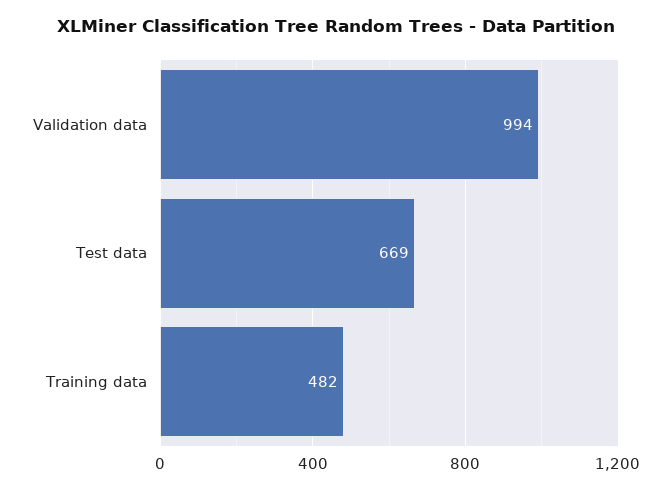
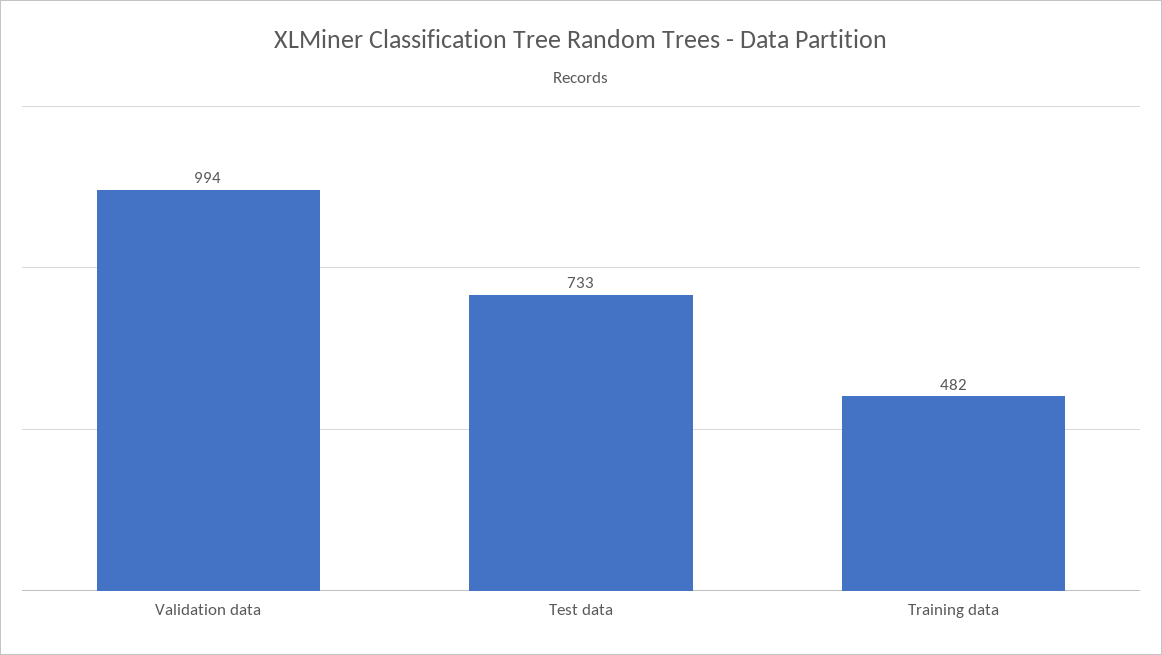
  {
    "Validation data": 994,
-   "Test data": 669,
+   "Test data": 733,
    "Training data": 482
  }

